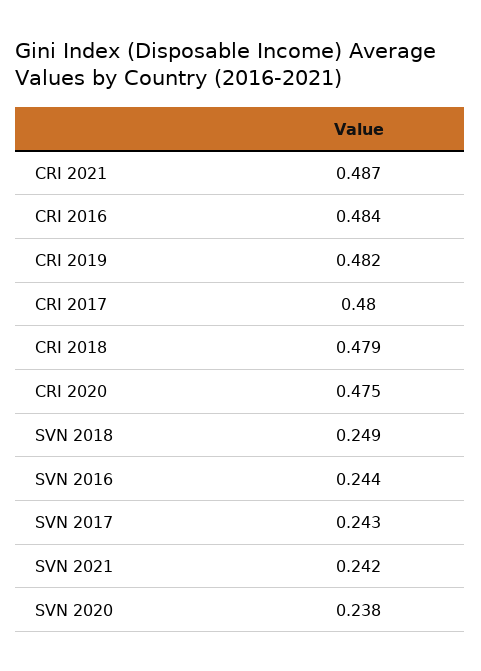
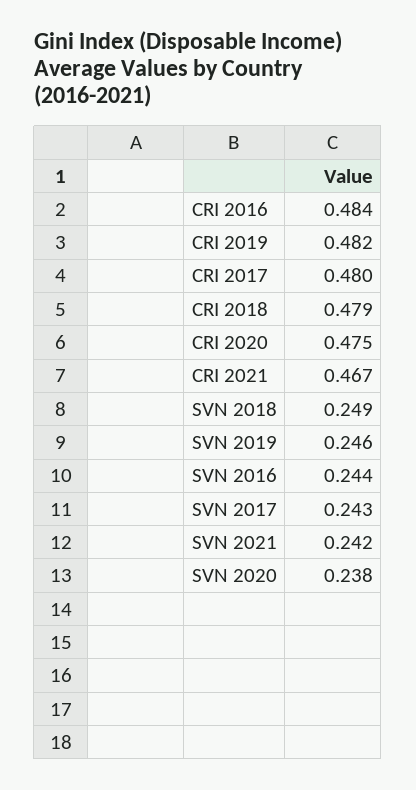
  {
-   "CRI 2021": 0.487,
+   "CRI 2021": 0.467,
    "CRI 2016": 0.484,
    "CRI 2019": 0.482,
    "CRI 2017": 0.48,
    "CRI 2018": 0.479,
    "CRI 2020": 0.475,
    "SVN 2018": 0.249,
    "SVN 2016": 0.244,
    "SVN 2017": 0.243,
    "SVN 2021": 0.242,
-   "SVN 2020": 0.238
+   "SVN 2020": 0.238,
+   "SVN 2019": 0.246
  }

